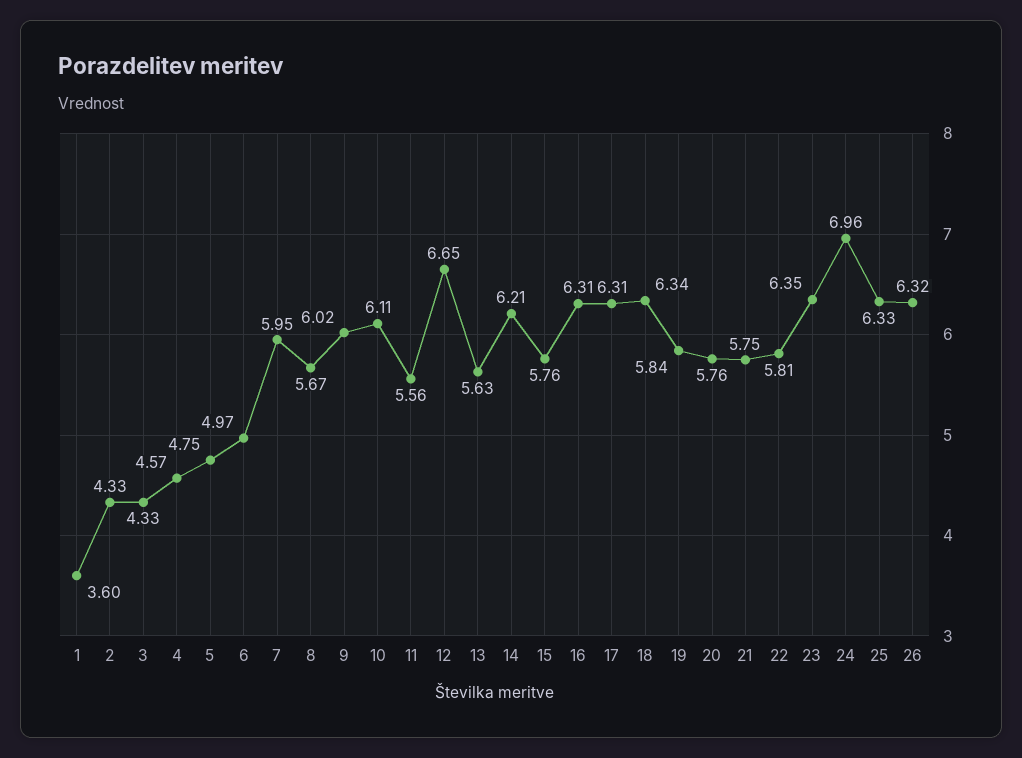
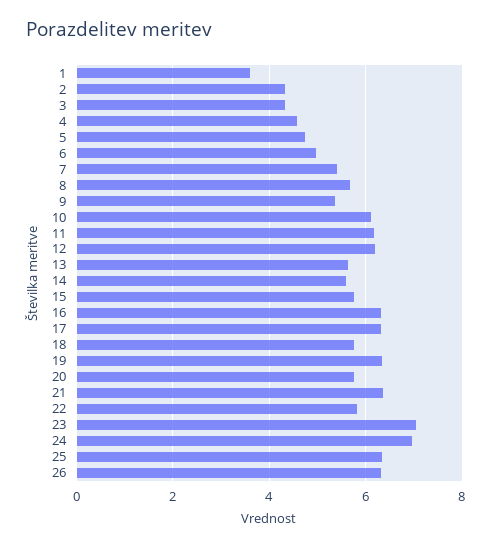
  {
    "1": 3.6,
    "2": 4.33,
    "3": 4.33,
    "4": 4.57,
    "5": 4.75,
    "6": 4.97,
-   "7": 5.95,
+   "7": 5.4,
    "8": 5.67,
-   "9": 6.02,
+   "9": 5.4,
    "10": 6.11,
-   "11": 5.56,
+   "11": 6.2,
-   "12": 6.65,
+   "12": 6.2,
    "13": 5.63,
-   "14": 6.21,
+   "14": 5.6,
    "15": 5.76,
    "16": 6.31,
    "17": 6.31,
-   "18": 6.34,
+   "18": 5.8,
-   "19": 5.84,
+   "19": 6.4,
    "20": 5.76,
-   "21": 5.75,
+   "21": 6.4,
    "22": 5.81,
-   "23": 6.35,
+   "23": 7,
    "24": 6.96,
    "25": 6.33,
    "26": 6.32
  }

